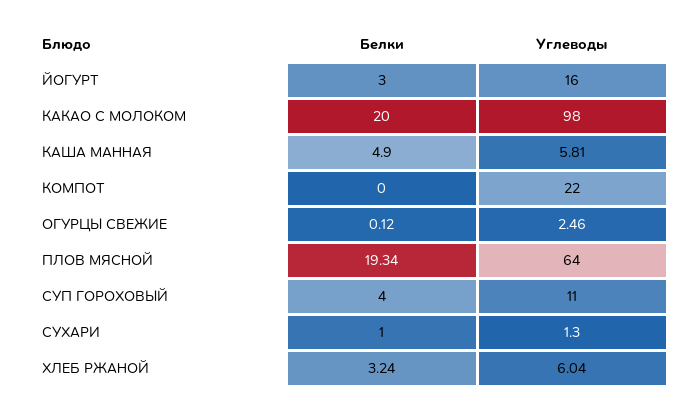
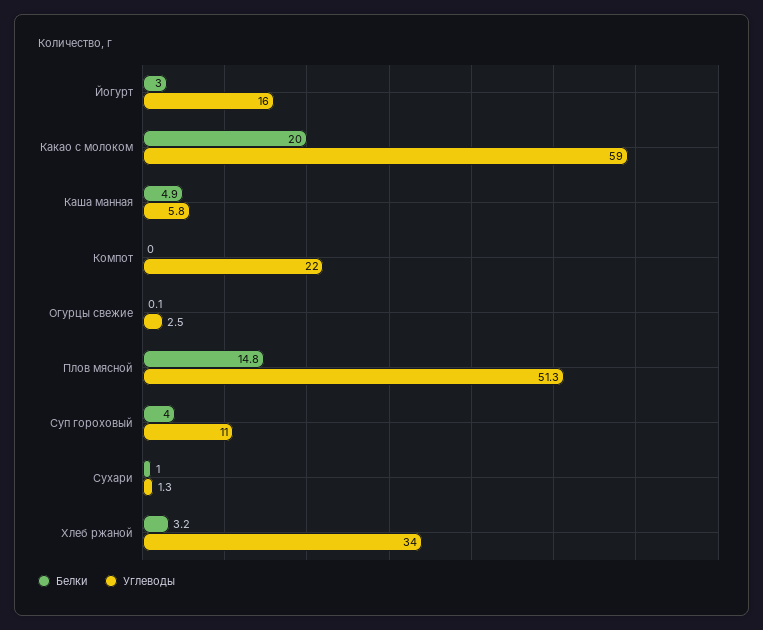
  {
    "Белки": {
      "ЙОГУРТ": 3,
      "КАКАО С МОЛОКОМ": 20,
      "КАША МАННАЯ": 4.9,
      "КОМПОТ": 0,
      "ОГУРЦЫ СВЕЖИЕ": 0.12,
-     "ПЛОВ МЯСНОЙ": 19.34,
+     "ПЛОВ МЯСНОЙ": 14.8,
      "СУП ГОРОХОВЫЙ": 4,
      "СУХАРИ": 1,
      "ХЛЕБ РЖАНОЙ": 3.24
    },
    "Углеводы": {
      "ЙОГУРТ": 16,
-     "КАКАО С МОЛОКОМ": 98,
+     "КАКАО С МОЛОКОМ": 59,
      "КАША МАННАЯ": 5.81,
      "КОМПОТ": 22,
      "ОГУРЦЫ СВЕЖИЕ": 2.46,
-     "ПЛОВ МЯСНОЙ": 64,
+     "ПЛОВ МЯСНОЙ": 51.3,
      "СУП ГОРОХОВЫЙ": 11,
      "СУХАРИ": 1.3,
-     "ХЛЕБ РЖАНОЙ": 6.04
+     "ХЛЕБ РЖАНОЙ": 34
    }
  }

